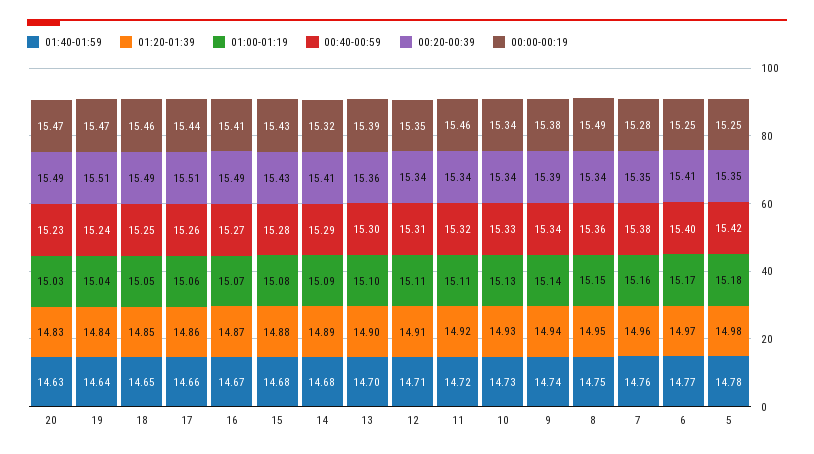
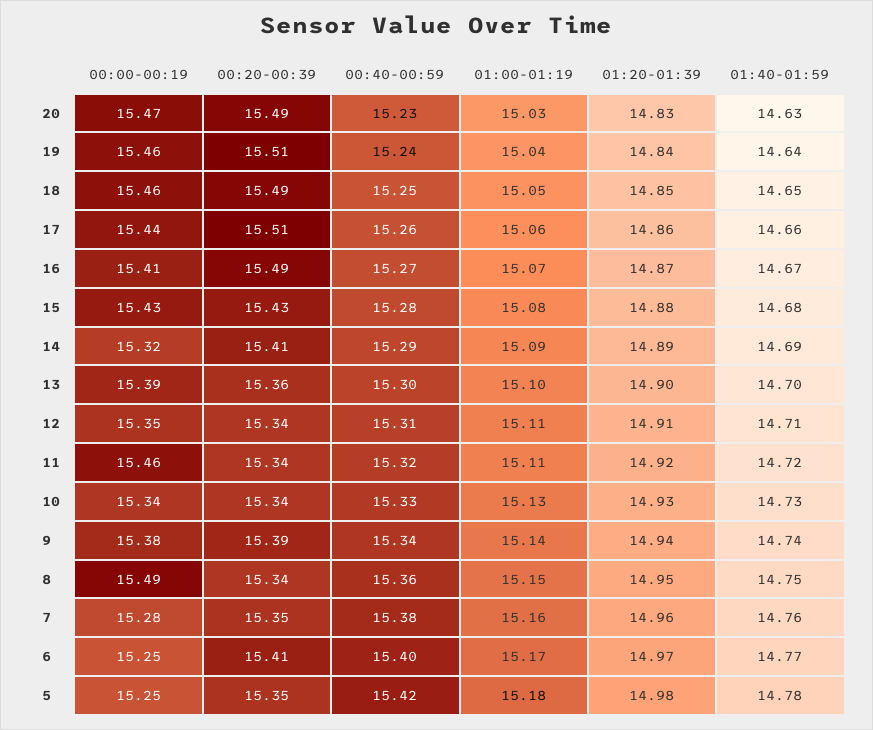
  {
    "01:40-01:59": {
      "20": 14.63,
      "19": 14.64,
      "18": 14.65,
      "17": 14.66,
      "16": 14.67,
      "15": 14.68,
-     "14": 14.68,
+     "14": 14.69,
      "13": 14.7,
      "12": 14.71,
      "11": 14.72,
      "10": 14.73,
      "9": 14.74,
      "8": 14.75,
      "7": 14.76,
      "6": 14.77,
      "5": 14.78
    },
    "01:20-01:39": {
      "20": 14.83,
      "19": 14.84,
      "18": 14.85,
      "17": 14.86,
      "16": 14.87,
      "15": 14.88,
      "14": 14.89,
      "13": 14.9,
      "12": 14.91,
      "11": 14.92,
      "10": 14.93,
      "9": 14.94,
      "8": 14.95,
      "7": 14.96,
      "6": 14.97,
      "5": 14.98
    },
    "01:00-01:19": {
      "20": 15.03,
      "19": 15.04,
      "18": 15.05,
      "17": 15.06,
      "16": 15.07,
      "15": 15.08,
      "14": 15.09,
      "13": 15.1,
      "12": 15.11,
      "11": 15.11,
      "10": 15.13,
      "9": 15.14,
      "8": 15.15,
      "7": 15.16,
      "6": 15.17,
      "5": 15.18
    },
    "00:40-00:59": {
      "20": 15.23,
      "19": 15.24,
      "18": 15.25,
      "17": 15.26,
      "16": 15.27,
      "15": 15.28,
      "14": 15.29,
      "13": 15.3,
      "12": 15.31,
      "11": 15.32,
      "10": 15.33,
      "9": 15.34,
      "8": 15.36,
      "7": 15.38,
      "6": 15.4,
      "5": 15.42
    },
    "00:20-00:39": {
      "20": 15.49,
      "19": 15.51,
      "18": 15.49,
      "17": 15.51,
      "16": 15.49,
      "15": 15.43,
      "14": 15.41,
      "13": 15.36,
      "12": 15.34,
      "11": 15.34,
      "10": 15.34,
      "9": 15.39,
      "8": 15.34,
      "7": 15.35,
      "6": 15.41,
      "5": 15.35
    },
    "00:00-00:19": {
      "20": 15.47,
-     "19": 15.47,
+     "19": 15.46,
      "18": 15.46,
      "17": 15.44,
      "16": 15.41,
      "15": 15.43,
      "14": 15.32,
      "13": 15.39,
      "12": 15.35,
      "11": 15.46,
      "10": 15.34,
      "9": 15.38,
      "8": 15.49,
      "7": 15.28,
      "6": 15.25,
      "5": 15.25
    }
  }

